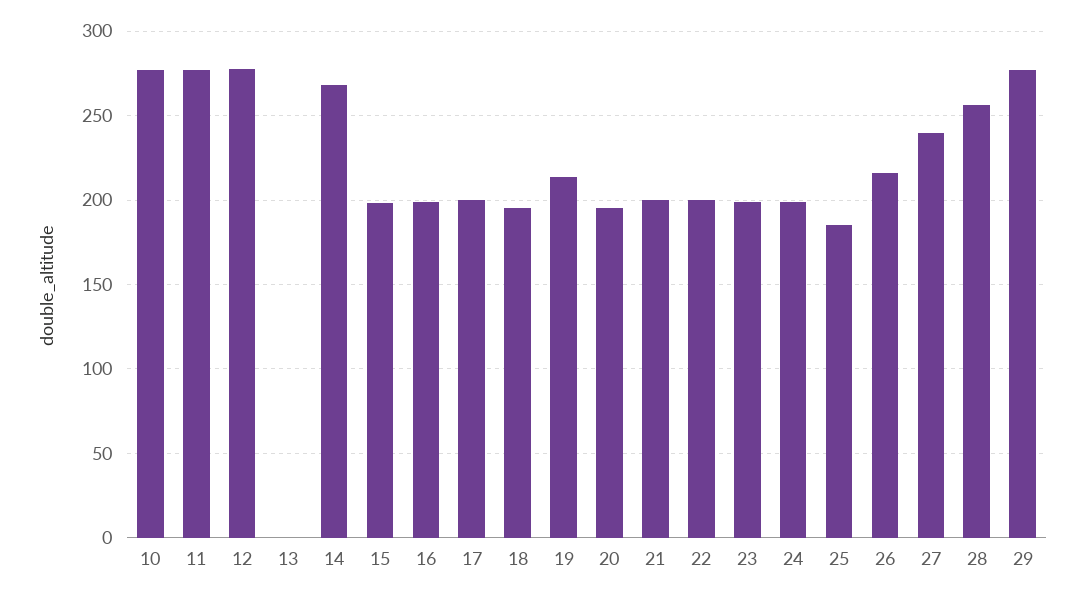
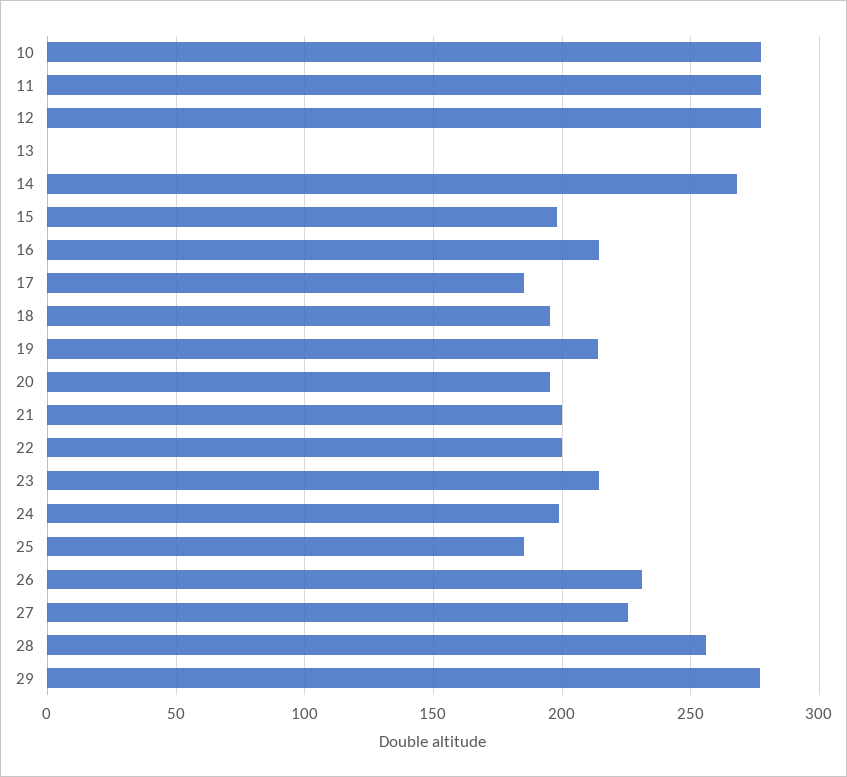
  {
    "10": 275,
    "11": 275,
    "12": 275,
    "13": 0,
    "14": 270,
    "15": 200,
-   "16": 200,
+   "16": 215,
-   "17": 200,
+   "17": 185,
    "18": 195,
    "19": 215,
    "20": 195,
    "21": 200,
    "22": 200,
-   "23": 200,
+   "23": 215,
    "24": 200,
    "25": 185,
-   "26": 215,
+   "26": 230,
-   "27": 240,
+   "27": 225,
    "28": 255,
    "29": 275
  }

